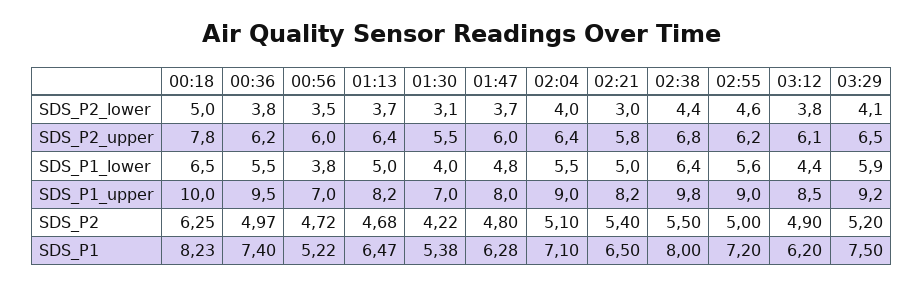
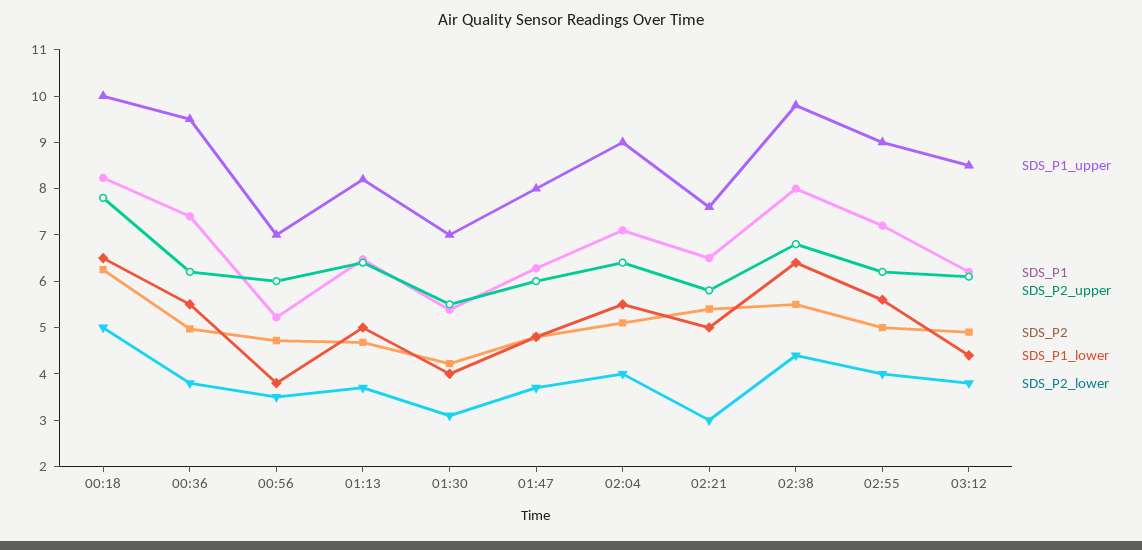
  {
    "SDS_P2_lower": {
      "00:18": 5,
      "00:36": 3.8,
      "00:56": 3.5,
      "01:13": 3.7,
      "01:30": 3.1,
      "01:47": 3.7,
      "02:04": 4,
      "02:21": 3,
      "02:38": 4.4,
-     "02:55": 4.6,
+     "02:55": 4,
-     "03:12": 3.8,
+     "03:12": 3.8
-     "03:29": 4.1
    },
    "SDS_P2_upper": {
      "00:18": 7.8,
      "00:36": 6.2,
      "00:56": 6,
      "01:13": 6.4,
      "01:30": 5.5,
      "01:47": 6,
      "02:04": 6.4,
      "02:21": 5.8,
      "02:38": 6.8,
      "02:55": 6.2,
-     "03:12": 6.1,
+     "03:12": 6.1
-     "03:29": 6.5
    },
    "SDS_P1_lower": {
      "00:18": 6.5,
      "00:36": 5.5,
      "00:56": 3.8,
      "01:13": 5,
      "01:30": 4,
      "01:47": 4.8,
      "02:04": 5.5,
      "02:21": 5,
      "02:38": 6.4,
      "02:55": 5.6,
-     "03:12": 4.4,
+     "03:12": 4.4
-     "03:29": 5.9
    },
    "SDS_P1_upper": {
      "00:18": 10,
      "00:36": 9.5,
      "00:56": 7,
      "01:13": 8.2,
      "01:30": 7,
      "01:47": 8,
      "02:04": 9,
-     "02:21": 8.2,
+     "02:21": 7.6,
      "02:38": 9.8,
      "02:55": 9,
-     "03:12": 8.5,
+     "03:12": 8.5
-     "03:29": 9.2
    },
    "SDS_P2": {
      "00:18": 6.25,
      "00:36": 4.97,
      "00:56": 4.72,
      "01:13": 4.68,
      "01:30": 4.22,
      "01:47": 4.8,
      "02:04": 5.1,
      "02:21": 5.4,
      "02:38": 5.5,
      "02:55": 5,
-     "03:12": 4.9,
+     "03:12": 4.9
-     "03:29": 5.2
    },
    "SDS_P1": {
      "00:18": 8.23,
      "00:36": 7.4,
      "00:56": 5.22,
      "01:13": 6.47,
      "01:30": 5.38,
      "01:47": 6.28,
      "02:04": 7.1,
      "02:21": 6.5,
      "02:38": 8,
      "02:55": 7.2,
-     "03:12": 6.2,
+     "03:12": 6.2
-     "03:29": 7.5
    }
  }

